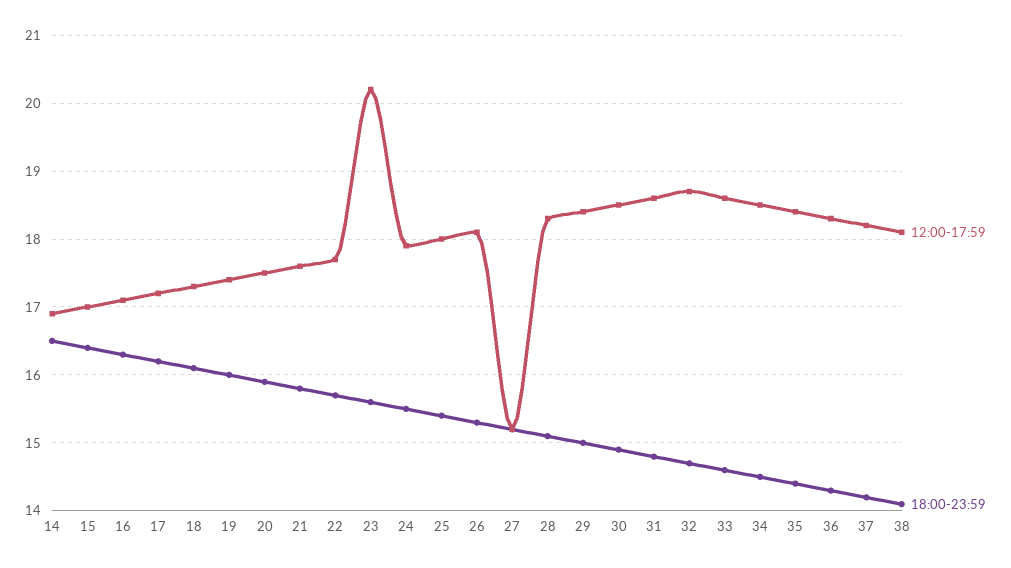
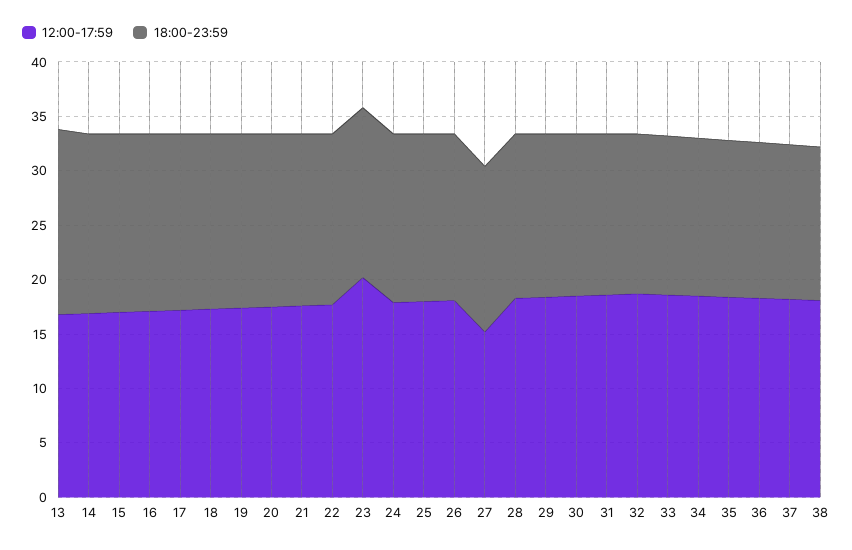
  {
    "12:00-17:59": {
      "14": 16.9,
      "15": 17,
      "16": 17.1,
      "17": 17.2,
      "18": 17.3,
      "19": 17.4,
      "20": 17.5,
      "21": 17.6,
      "22": 17.7,
      "23": 20.2,
      "24": 17.9,
      "25": 18,
      "26": 18.1,
      "27": 15.2,
      "28": 18.3,
      "29": 18.4,
      "30": 18.5,
      "31": 18.6,
      "32": 18.7,
      "33": 18.6,
      "34": 18.5,
      "35": 18.4,
      "36": 18.3,
      "37": 18.2,
-     "38": 18.1
+     "38": 18.1,
+     "13": 17
    },
    "18:00-23:59": {
      "14": 16.5,
      "15": 16.4,
      "16": 16.3,
      "17": 16.2,
      "18": 16.1,
      "19": 16,
      "20": 15.9,
      "21": 15.8,
      "22": 15.7,
      "23": 15.6,
      "24": 15.5,
      "25": 15.4,
      "26": 15.3,
      "27": 15.2,
      "28": 15.1,
      "29": 15,
      "30": 14.9,
      "31": 14.8,
      "32": 14.7,
      "33": 14.6,
      "34": 14.5,
      "35": 14.4,
      "36": 14.3,
      "37": 14.2,
-     "38": 14.1
+     "38": 14.1,
+     "13": 17
    }
  }

